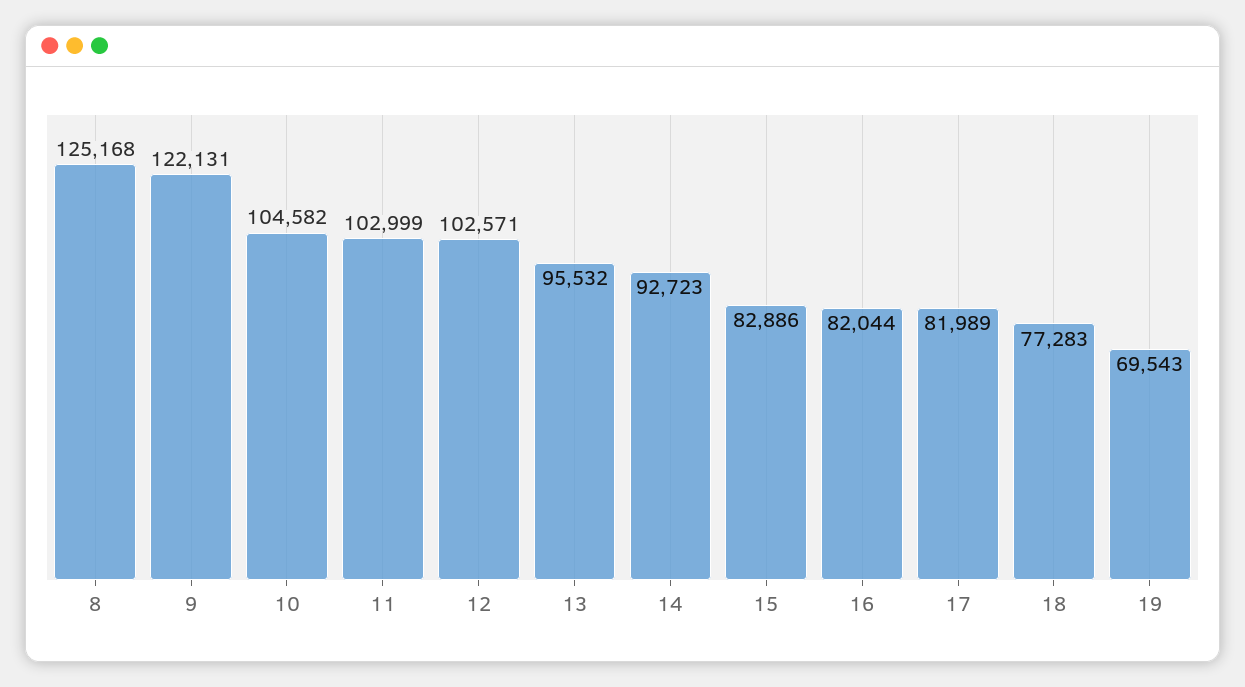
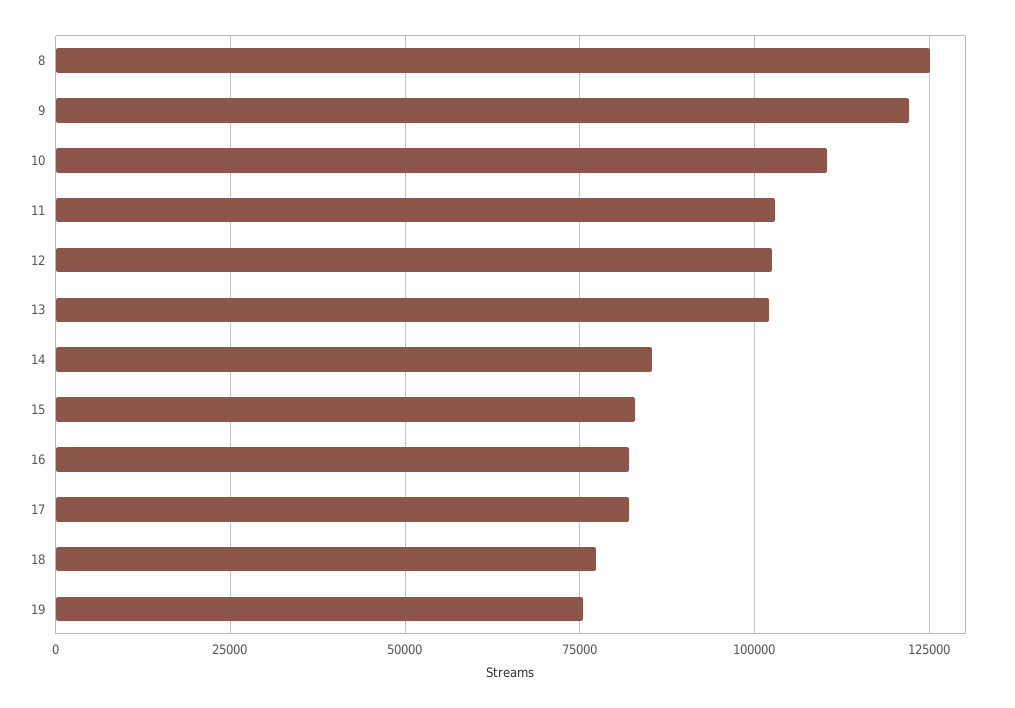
  {
    "8": 125168,
    "9": 122131,
-   "10": 104582,
+   "10": 110000,
    "11": 102999,
    "12": 102571,
-   "13": 95532,
+   "13": 102500,
-   "14": 92723,
+   "14": 85000,
    "15": 82886,
    "16": 82044,
    "17": 81989,
    "18": 77283,
-   "19": 69543
+   "19": 75000
  }

